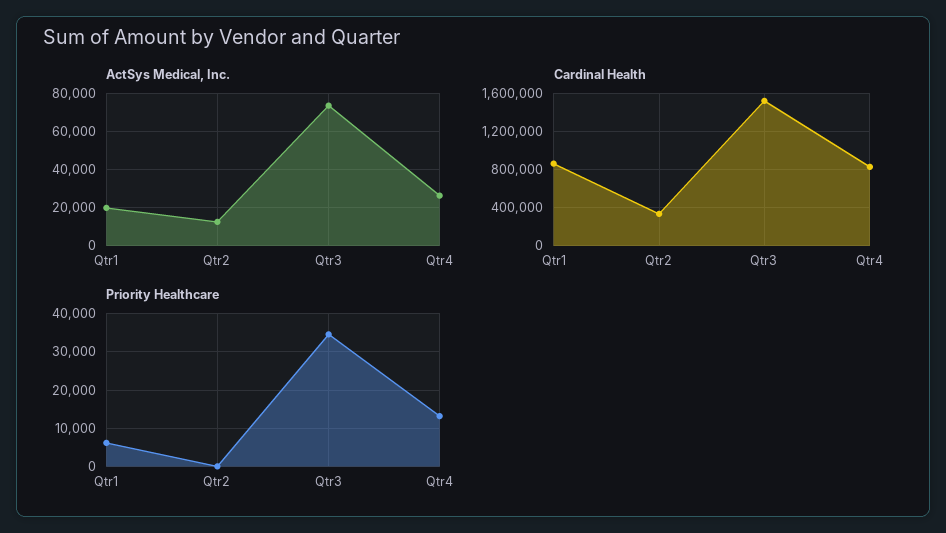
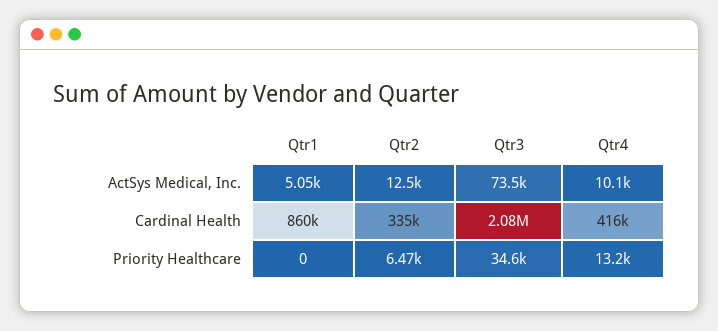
  {
    "ActSys Medical, Inc.": {
-     "Qtr1": 20000,
+     "Qtr1": 5050,
      "Qtr2": 12500,
      "Qtr3": 73500,
-     "Qtr4": 25000
+     "Qtr4": 10100
    },
    "Cardinal Health": {
      "Qtr1": 860000,
      "Qtr2": 335000,
-     "Qtr3": 1500000,
+     "Qtr3": 2080000,
-     "Qtr4": 800000
+     "Qtr4": 416000
    },
    "Priority Healthcare": {
-     "Qtr1": 6000,
+     "Qtr1": 0,
-     "Qtr2": 0,
+     "Qtr2": 6470,
      "Qtr3": 34600,
      "Qtr4": 13200
    }
  }

